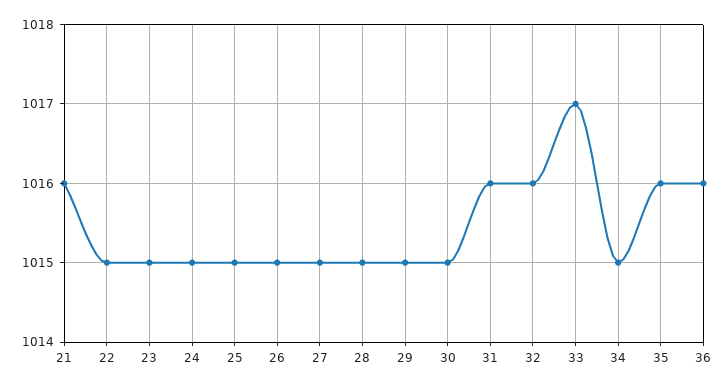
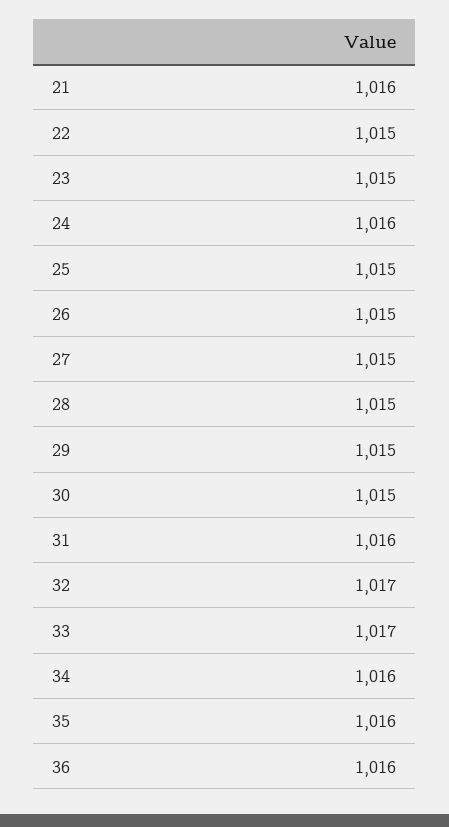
  {
    "21": 1016,
    "22": 1015,
    "23": 1015,
-   "24": 1015,
+   "24": 1016,
    "25": 1015,
    "26": 1015,
    "27": 1015,
    "28": 1015,
    "29": 1015,
    "30": 1015,
    "31": 1016,
-   "32": 1016,
+   "32": 1017,
    "33": 1017,
-   "34": 1015,
+   "34": 1016,
    "35": 1016,
    "36": 1016
  }

